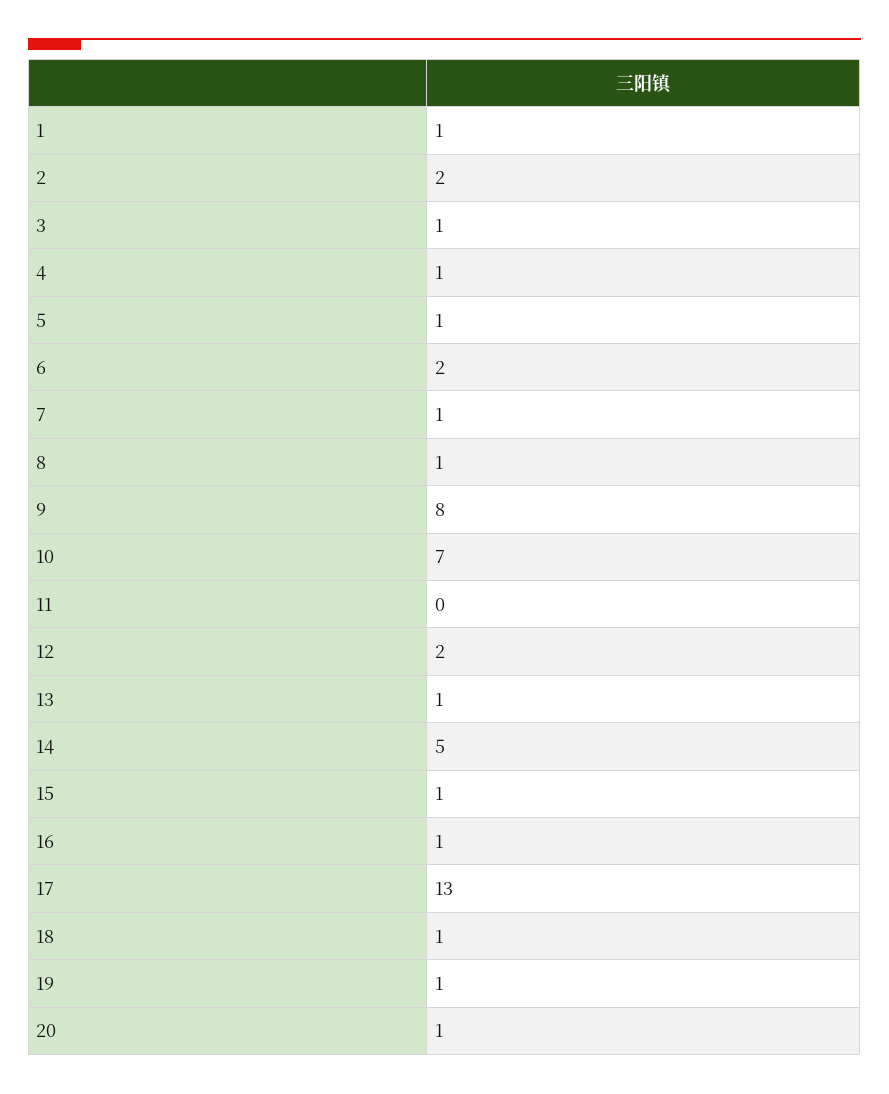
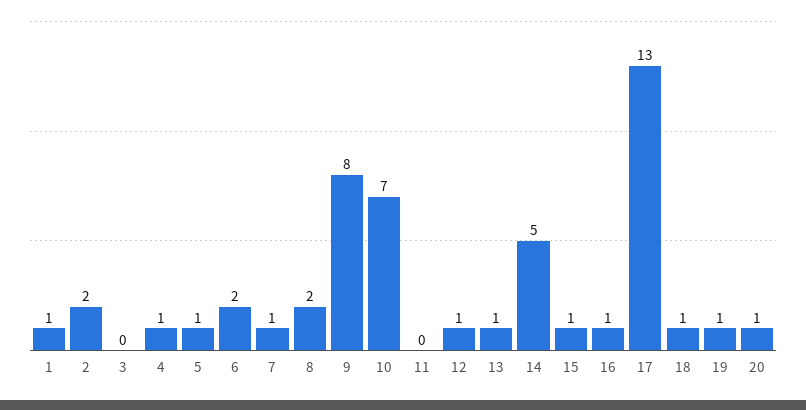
  {
    "1": 1,
    "2": 2,
-   "3": 1,
+   "3": 0,
    "4": 1,
    "5": 1,
    "6": 2,
    "7": 1,
-   "8": 1,
+   "8": 2,
    "9": 8,
    "10": 7,
    "11": 0,
-   "12": 2,
+   "12": 1,
    "13": 1,
    "14": 5,
    "15": 1,
    "16": 1,
    "17": 13,
    "18": 1,
    "19": 1,
    "20": 1
  }

